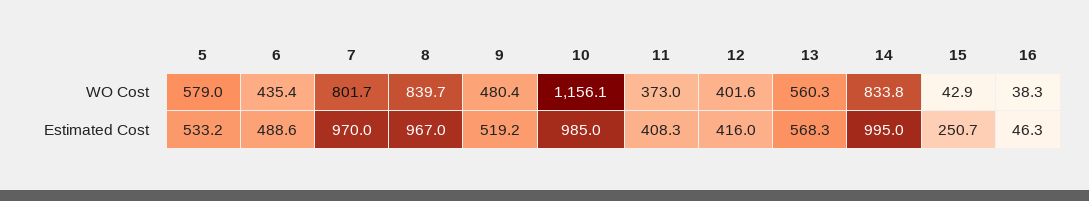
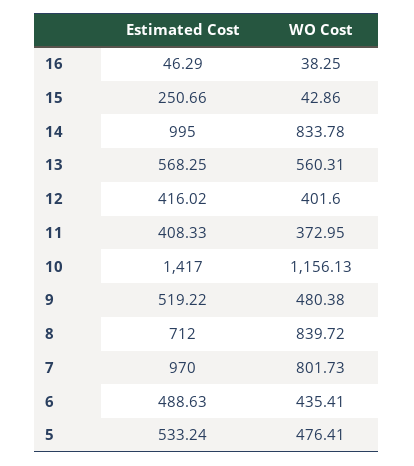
  {
    "5": {
-     "WO Cost": 579,
+     "WO Cost": 476.41,
      "Estimated Cost": 533.24
    },
    "6": {
      "WO Cost": 435.41,
      "Estimated Cost": 488.63
    },
    "7": {
      "WO Cost": 801.73,
      "Estimated Cost": 970
    },
    "8": {
      "WO Cost": 839.72,
-     "Estimated Cost": 967
+     "Estimated Cost": 712
    },
    "9": {
      "WO Cost": 480.38,
      "Estimated Cost": 519.22
    },
    "10": {
      "WO Cost": 1156.13,
-     "Estimated Cost": 985
+     "Estimated Cost": 1417
    },
    "11": {
      "WO Cost": 372.95,
      "Estimated Cost": 408.33
    },
    "12": {
      "WO Cost": 401.6,
      "Estimated Cost": 416.02
    },
    "13": {
      "WO Cost": 560.31,
      "Estimated Cost": 568.25
    },
    "14": {
      "WO Cost": 833.78,
      "Estimated Cost": 995
    },
    "15": {
      "WO Cost": 42.86,
      "Estimated Cost": 250.66
    },
    "16": {
      "WO Cost": 38.25,
      "Estimated Cost": 46.29
    }
  }

